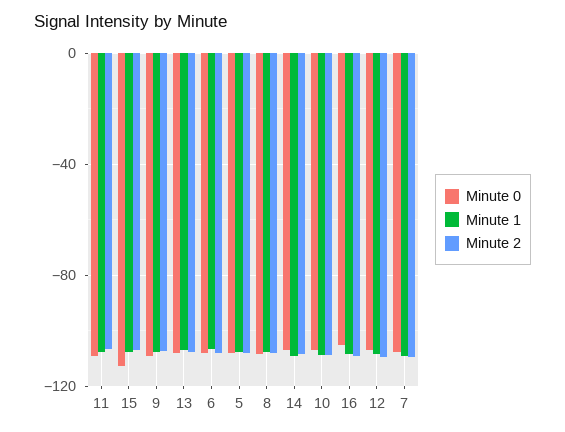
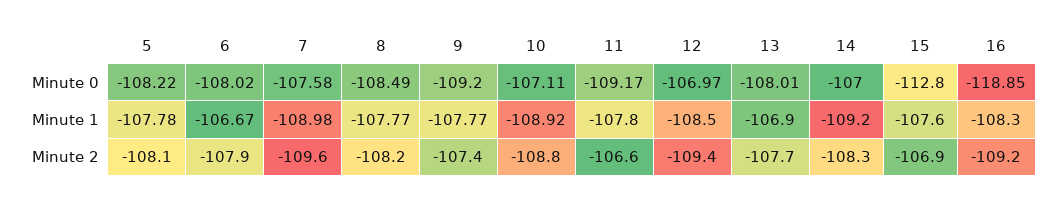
  {
    "Minute 0": {
      "11": -109.17,
      "15": -112.8,
      "9": -109.2,
      "13": -108.01,
      "6": -108.02,
      "5": -108.22,
      "8": -108.49,
      "14": -107,
      "10": -107.11,
-     "16": -105,
+     "16": -118.85,
      "12": -106.97,
      "7": -107.58
    },
    "Minute 1": {
      "11": -107.8,
      "15": -107.6,
      "9": -107.77,
      "13": -106.9,
      "6": -106.67,
      "5": -107.78,
      "8": -107.77,
      "14": -109.2,
      "10": -108.92,
      "16": -108.3,
      "12": -108.5,
      "7": -108.98
    },
    "Minute 2": {
      "11": -106.6,
      "15": -106.9,
      "9": -107.4,
      "13": -107.7,
      "6": -107.9,
      "5": -108.1,
      "8": -108.2,
      "14": -108.3,
      "10": -108.8,
      "16": -109.2,
      "12": -109.4,
      "7": -109.6
    }
  }

